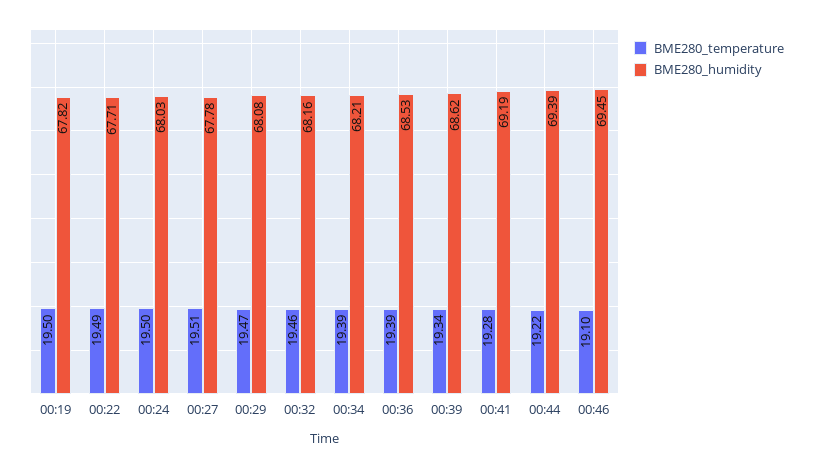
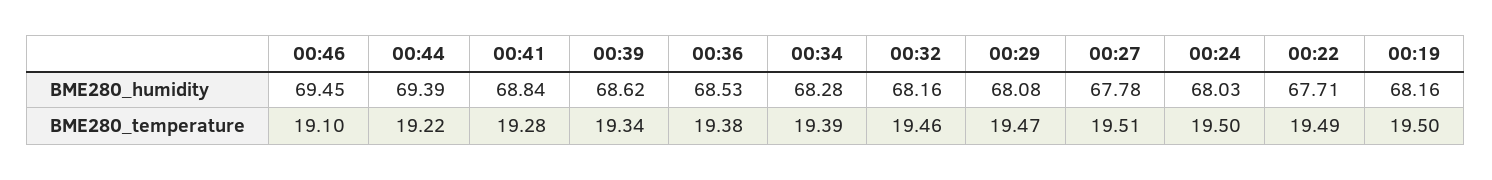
  {
    "BME280_temperature": {
      "00:19": 19.5,
      "00:22": 19.49,
      "00:24": 19.5,
      "00:27": 19.51,
      "00:29": 19.47,
      "00:32": 19.46,
      "00:34": 19.39,
-     "00:36": 19.39,
+     "00:36": 19.38,
      "00:39": 19.34,
      "00:41": 19.28,
      "00:44": 19.22,
      "00:46": 19.1
    },
    "BME280_humidity": {
-     "00:19": 67.82,
+     "00:19": 68.16,
      "00:22": 67.71,
      "00:24": 68.03,
      "00:27": 67.78,
      "00:29": 68.08,
      "00:32": 68.16,
-     "00:34": 68.21,
+     "00:34": 68.28,
      "00:36": 68.53,
      "00:39": 68.62,
-     "00:41": 69.19,
+     "00:41": 68.84,
      "00:44": 69.39,
      "00:46": 69.45
    }
  }

